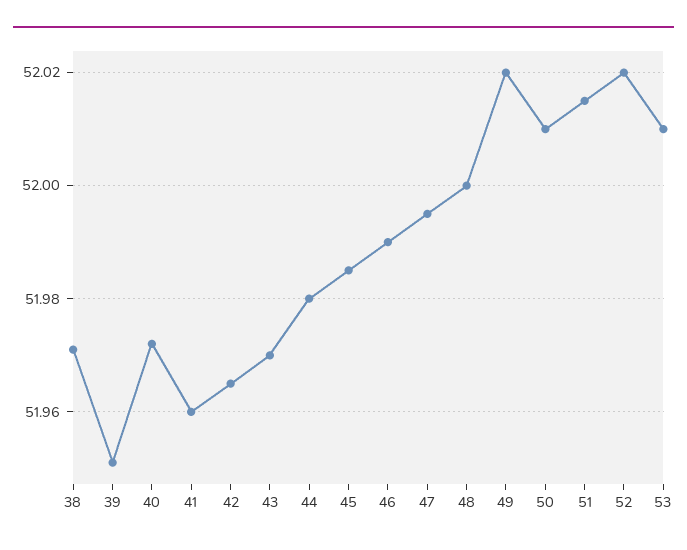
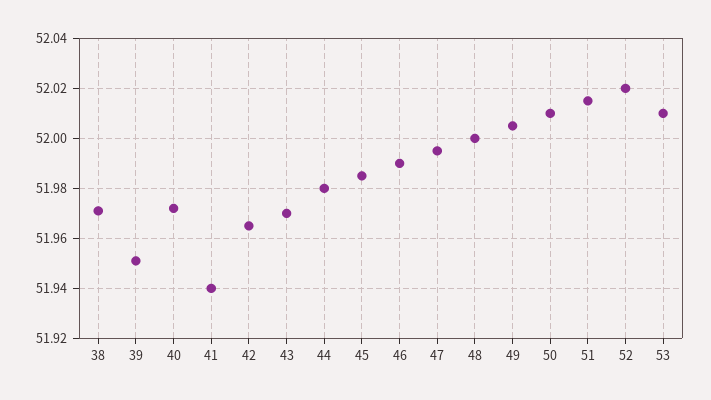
  {
    "38": 51.97,
    "39": 51.95,
    "40": 51.97,
-   "41": 51.96,
+   "41": 51.94,
    "42": 51.965,
    "43": 51.97,
    "44": 51.98,
    "45": 51.985,
    "46": 51.99,
    "47": 51.995,
    "48": 52,
-   "49": 52.02,
+   "49": 52.005,
    "50": 52.01,
    "51": 52.015,
    "52": 52.02,
    "53": 52.01
  }

